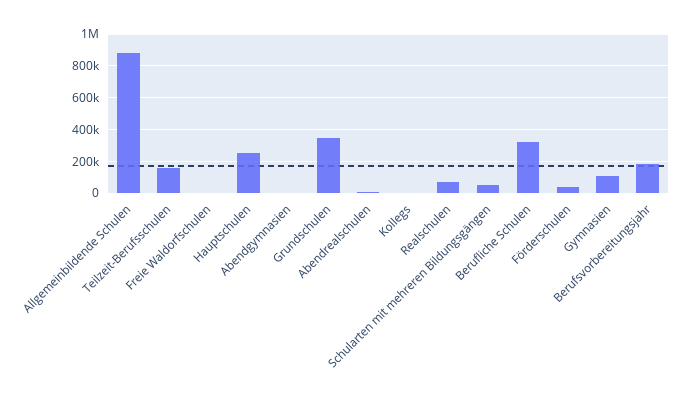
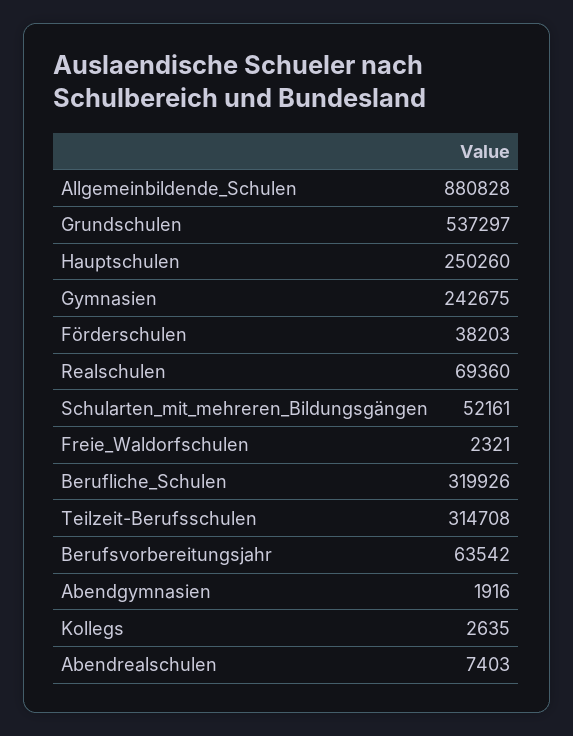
  {
    "Allgemeinbildende Schulen": 880828,
-   "Teilzeit-Berufsschulen": 150000,
+   "Teilzeit-Berufsschulen": 314708,
    "Freie Waldorfschulen": 2321,
    "Hauptschulen": 250260,
    "Abendgymnasien": 1916,
-   "Grundschulen": 350000,
+   "Grundschulen": 537297,
    "Abendrealschulen": 7403,
    "Kollegs": 2635,
    "Realschulen": 69360,
    "Schularten mit mehreren Bildungsgängen": 52161,
    "Berufliche Schulen": 319926,
    "Förderschulen": 38203,
-   "Gymnasien": 100000,
+   "Gymnasien": 242675,
-   "Berufsvorbereitungsjahr": 200000
+   "Berufsvorbereitungsjahr": 63542
  }

